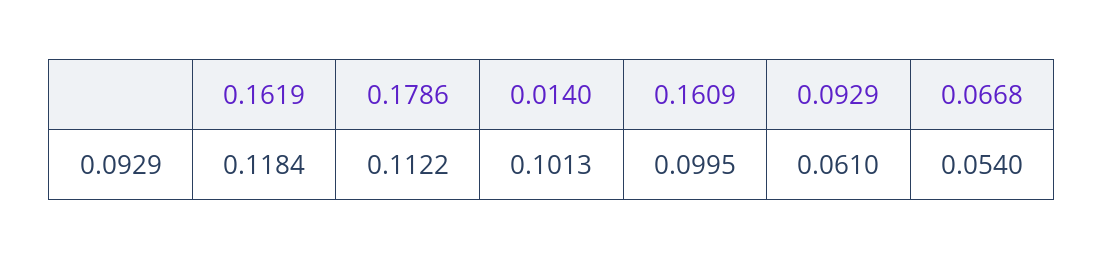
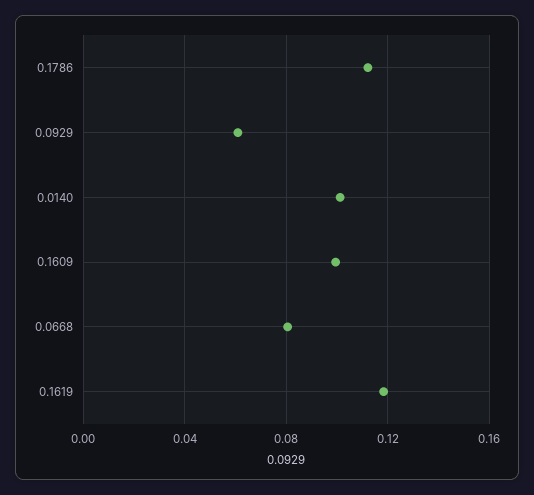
  {
    "0.1619": 0.1184,
    "0.1786": 0.1122,
    "0.0140": 0.1013,
    "0.1609": 0.0995,
    "0.0929": 0.061,
-   "0.0668": 0.054
+   "0.0668": 0.08
  }

